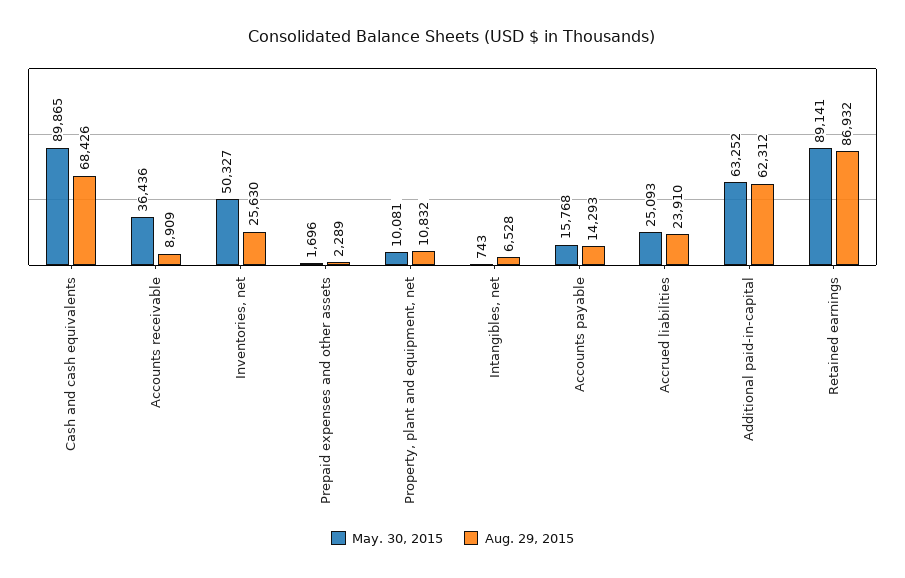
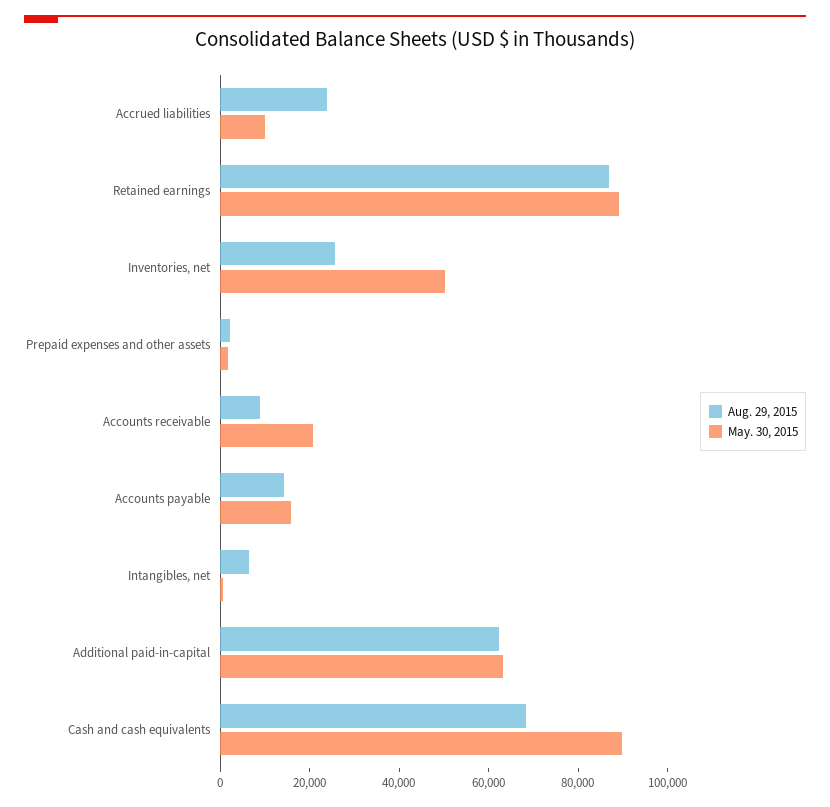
  {
    "May. 30, 2015": {
      "Cash and cash equivalents": 89865,
-     "Accounts receivable": 36436,
+     "Accounts receivable": 20000,
      "Inventories, net": 50327,
      "Prepaid expenses and other assets": 1696,
-     "Property, plant and equipment, net": 10081,
      "Intangibles, net": 743,
      "Accounts payable": 15768,
-     "Accrued liabilities": 25093,
+     "Accrued liabilities": 10000,
      "Additional paid-in-capital": 63252,
      "Retained earnings": 89141
    },
    "Aug. 29, 2015": {
      "Cash and cash equivalents": 68426,
      "Accounts receivable": 8909,
      "Inventories, net": 25630,
      "Prepaid expenses and other assets": 2289,
-     "Property, plant and equipment, net": 10832,
      "Intangibles, net": 6528,
      "Accounts payable": 14293,
      "Accrued liabilities": 23910,
      "Additional paid-in-capital": 62312,
      "Retained earnings": 86932
    }
  }

